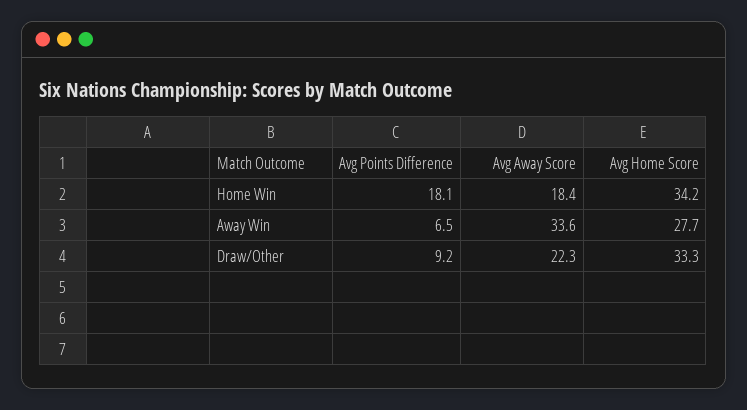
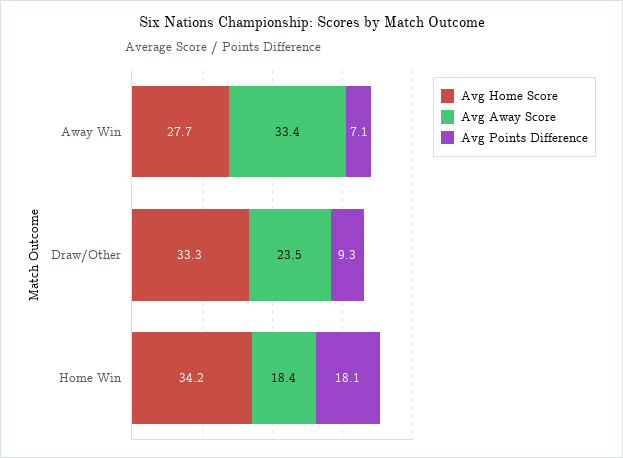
  {
    "Avg Points Difference": {
      "Home Win": 18.1,
-     "Away Win": 6.5,
+     "Away Win": 7.1,
-     "Draw/Other": 9.2
+     "Draw/Other": 9.3
    },
    "Avg Away Score": {
      "Home Win": 18.4,
-     "Away Win": 33.6,
+     "Away Win": 33.4,
-     "Draw/Other": 22.3
+     "Draw/Other": 23.5
    },
    "Avg Home Score": {
      "Home Win": 34.2,
      "Away Win": 27.7,
      "Draw/Other": 33.3
    }
  }

